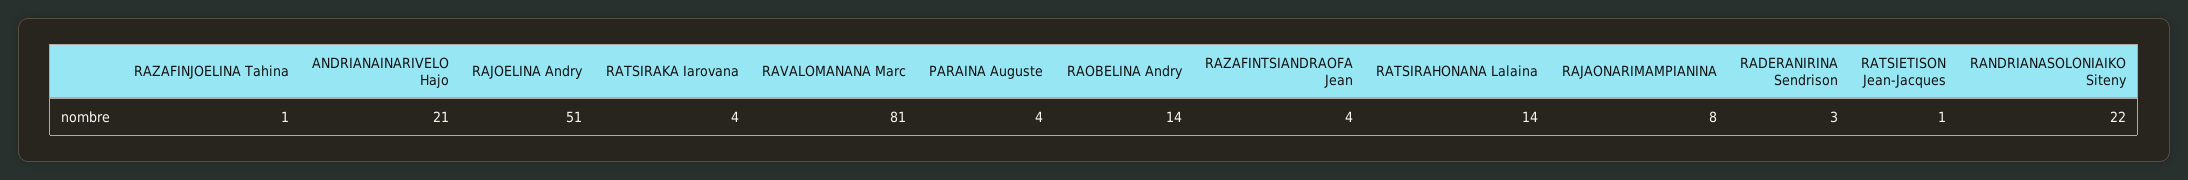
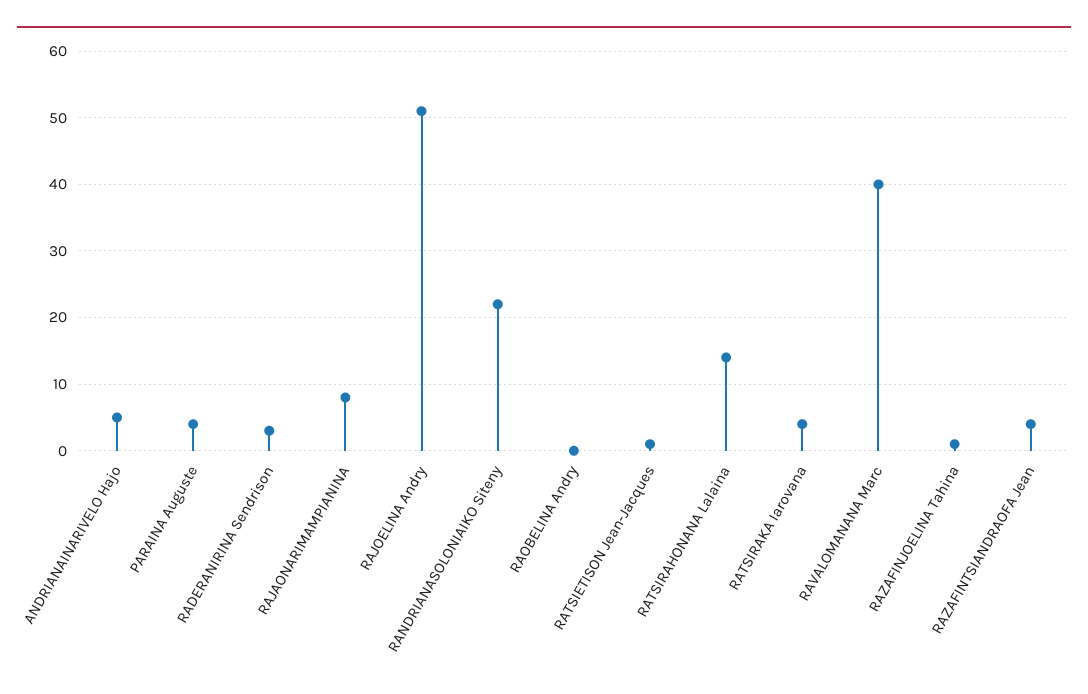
  {
    "RAZAFINJOELINA Tahina": 1,
-   "ANDRIANAINARIVELO Hajo": 21,
+   "ANDRIANAINARIVELO Hajo": 5,
    "RAJOELINA Andry": 51,
    "RATSIRAKA Iarovana": 4,
-   "RAVALOMANANA Marc": 81,
+   "RAVALOMANANA Marc": 40,
    "PARAINA Auguste": 4,
-   "RAOBELINA Andry": 14,
+   "RAOBELINA Andry": 0,
    "RAZAFINTSIANDRAOFA Jean": 4,
    "RATSIRAHONANA Lalaina": 14,
    "RAJAONARIMAMPIANINA": 8,
    "RADERANIRINA Sendrison": 3,
    "RATSIETISON Jean-Jacques": 1,
    "RANDRIANASOLONIAIKO Siteny": 22
  }

